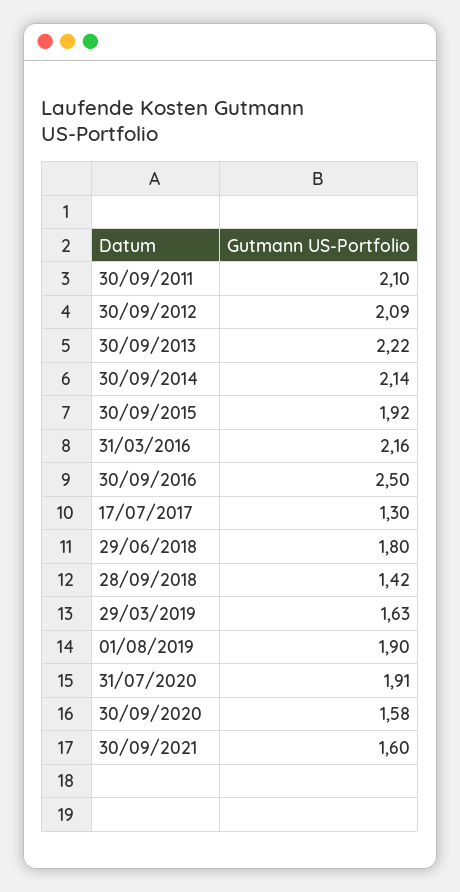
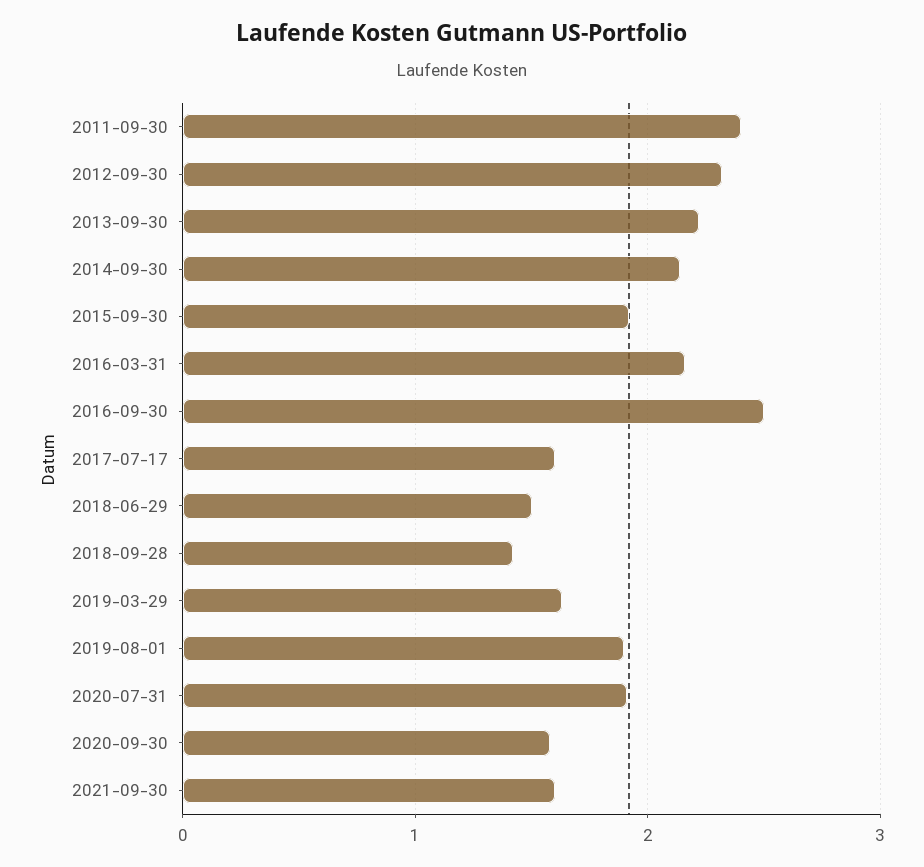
  {
-   "30/09/2011": 2.1,
+   "30/09/2011": 2.4,
-   "30/09/2012": 2.09,
+   "30/09/2012": 2.3,
    "30/09/2013": 2.22,
    "30/09/2014": 2.14,
    "30/09/2015": 1.92,
    "31/03/2016": 2.16,
    "30/09/2016": 2.5,
-   "17/07/2017": 1.3,
+   "17/07/2017": 1.6,
-   "29/06/2018": 1.8,
+   "29/06/2018": 1.5,
    "28/09/2018": 1.42,
    "29/03/2019": 1.63,
    "01/08/2019": 1.9,
    "31/07/2020": 1.91,
    "30/09/2020": 1.58,
    "30/09/2021": 1.6
  }

